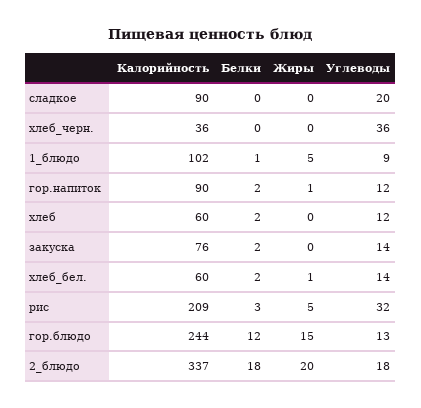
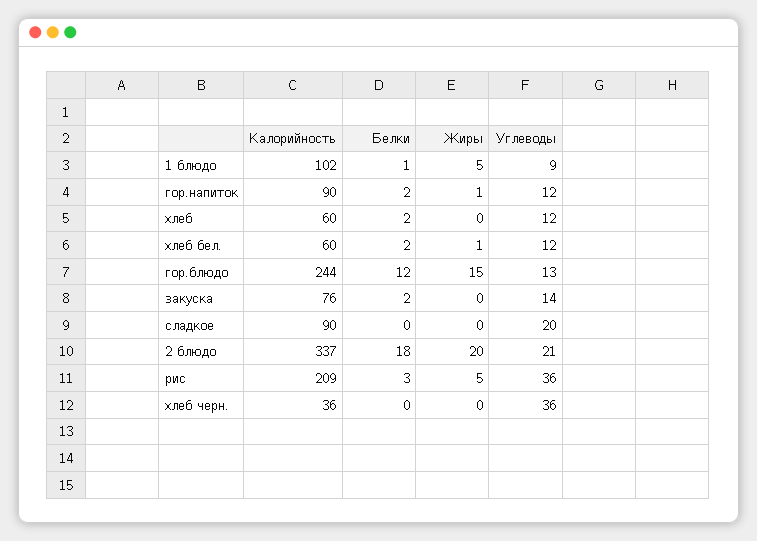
  {
    "Калорийность": {
      "сладкое": 90,
      "хлеб_черн.": 36,
      "1_блюдо": 102,
      "гор.напиток": 90,
      "хлеб": 60,
      "закуска": 76,
      "хлеб_бел.": 60,
      "рис": 209,
      "гор.блюдо": 244,
      "2_блюдо": 337
    },
    "Белки": {
      "сладкое": 0,
      "хлеб_черн.": 0,
      "1_блюдо": 1,
      "гор.напиток": 2,
      "хлеб": 2,
      "закуска": 2,
      "хлеб_бел.": 2,
      "рис": 3,
      "гор.блюдо": 12,
      "2_блюдо": 18
    },
    "Жиры": {
      "сладкое": 0,
      "хлеб_черн.": 0,
      "1_блюдо": 5,
      "гор.напиток": 1,
      "хлеб": 0,
      "закуска": 0,
      "хлеб_бел.": 1,
      "рис": 5,
      "гор.блюдо": 15,
      "2_блюдо": 20
    },
    "Углеводы": {
      "сладкое": 20,
      "хлеб_черн.": 36,
      "1_блюдо": 9,
      "гор.напиток": 12,
      "хлеб": 12,
      "закуска": 14,
-     "хлеб_бел.": 14,
+     "хлеб_бел.": 12,
-     "рис": 32,
+     "рис": 36,
      "гор.блюдо": 13,
-     "2_блюдо": 18
+     "2_блюдо": 21
    }
  }

